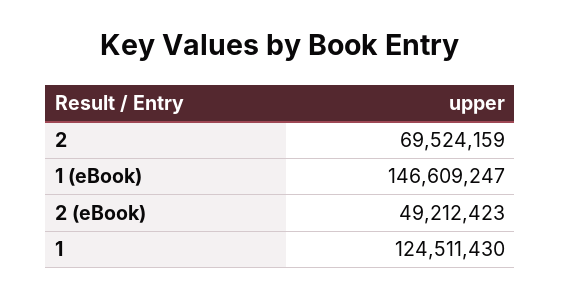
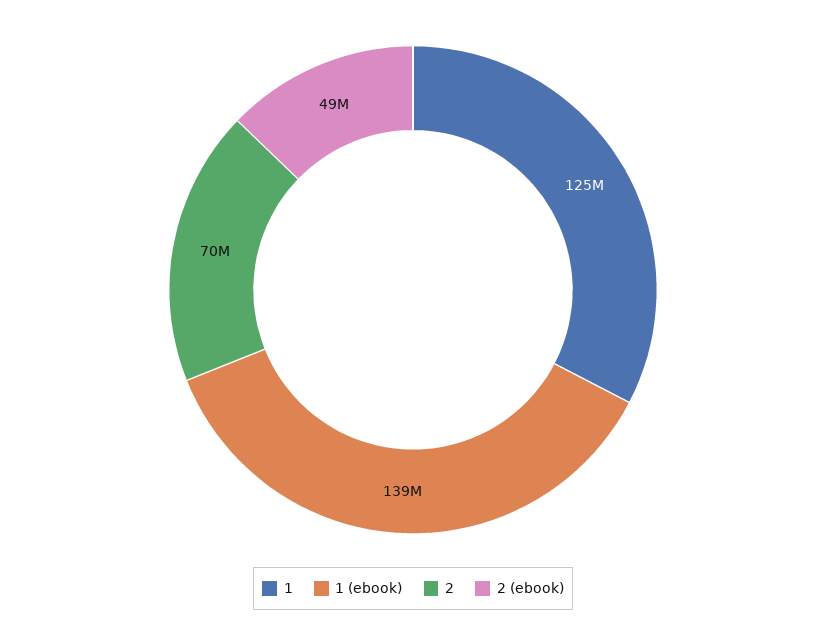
  {
    "2": 69524159,
-   "1 (eBook)": 146609247,
+   "1 (eBook)": 139000000,
    "2 (eBook)": 49212423,
    "1": 124511430
  }

